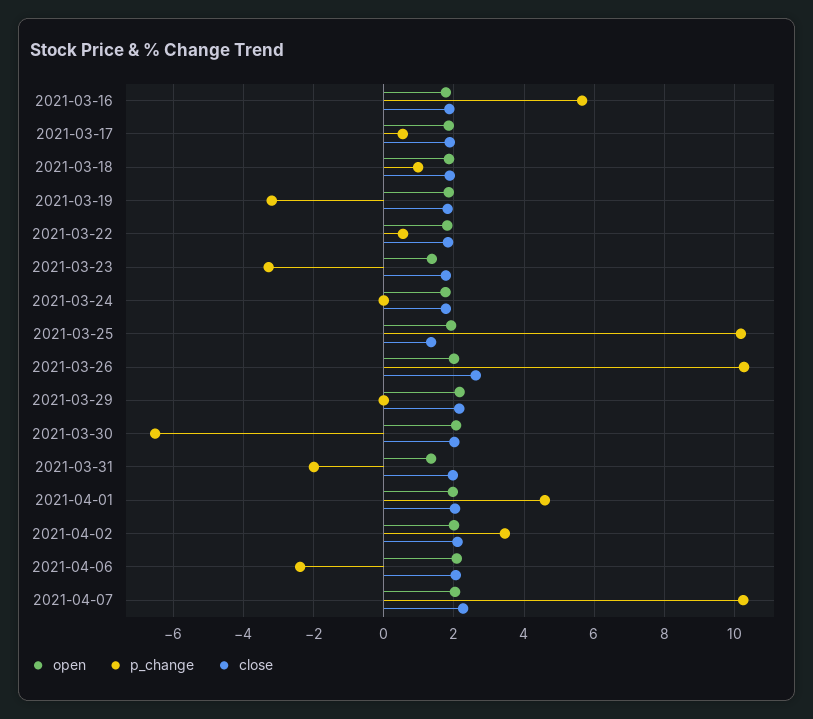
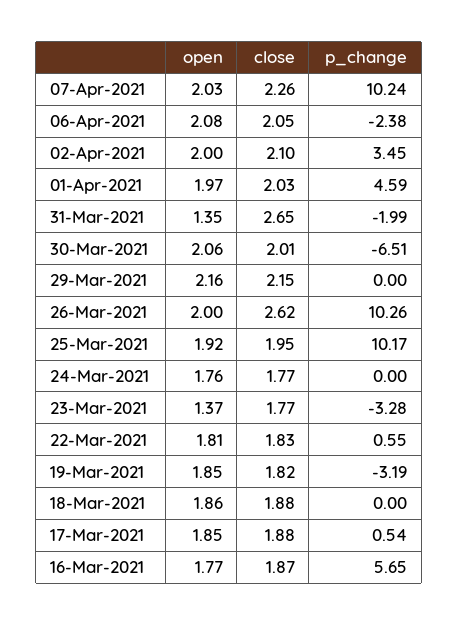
  {
    "open": {
      "2021-03-16": 1.77,
      "2021-03-17": 1.85,
      "2021-03-18": 1.86,
      "2021-03-19": 1.85,
      "2021-03-22": 1.81,
      "2021-03-23": 1.37,
      "2021-03-24": 1.76,
      "2021-03-25": 1.92,
      "2021-03-26": 2,
      "2021-03-29": 2.16,
      "2021-03-30": 2.06,
      "2021-03-31": 1.35,
      "2021-04-01": 1.97,
      "2021-04-02": 2,
      "2021-04-06": 2.08,
      "2021-04-07": 2.03
    },
    "p_change": {
      "2021-03-16": 5.65,
      "2021-03-17": 0.54,
-     "2021-03-18": 1,
+     "2021-03-18": 0,
      "2021-03-19": -3.19,
      "2021-03-22": 0.55,
      "2021-03-23": -3.28,
      "2021-03-24": 0,
      "2021-03-25": 10.17,
      "2021-03-26": 10.26,
      "2021-03-29": 0,
      "2021-03-30": -6.51,
      "2021-03-31": -1.99,
      "2021-04-01": 4.59,
      "2021-04-02": 3.45,
      "2021-04-06": -2.38,
      "2021-04-07": 10.24
    },
    "close": {
      "2021-03-16": 1.87,
      "2021-03-17": 1.88,
      "2021-03-18": 1.88,
      "2021-03-19": 1.82,
      "2021-03-22": 1.83,
      "2021-03-23": 1.77,
      "2021-03-24": 1.77,
-     "2021-03-25": 1.4,
+     "2021-03-25": 1.95,
      "2021-03-26": 2.62,
      "2021-03-29": 2.15,
      "2021-03-30": 2.01,
-     "2021-03-31": 2,
+     "2021-03-31": 2.65,
      "2021-04-01": 2.03,
      "2021-04-02": 2.1,
      "2021-04-06": 2.05,
      "2021-04-07": 2.26
    }
  }

